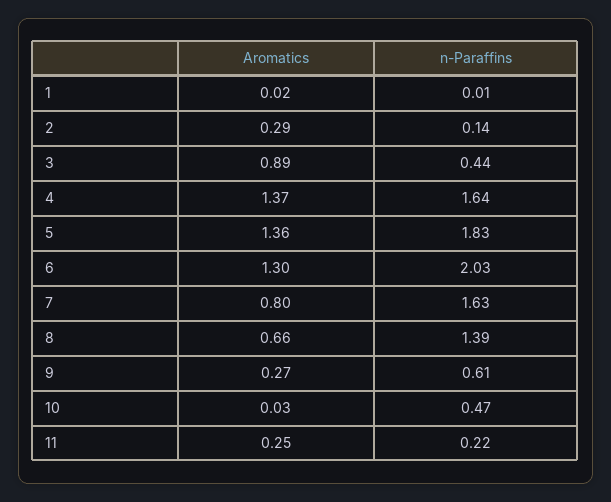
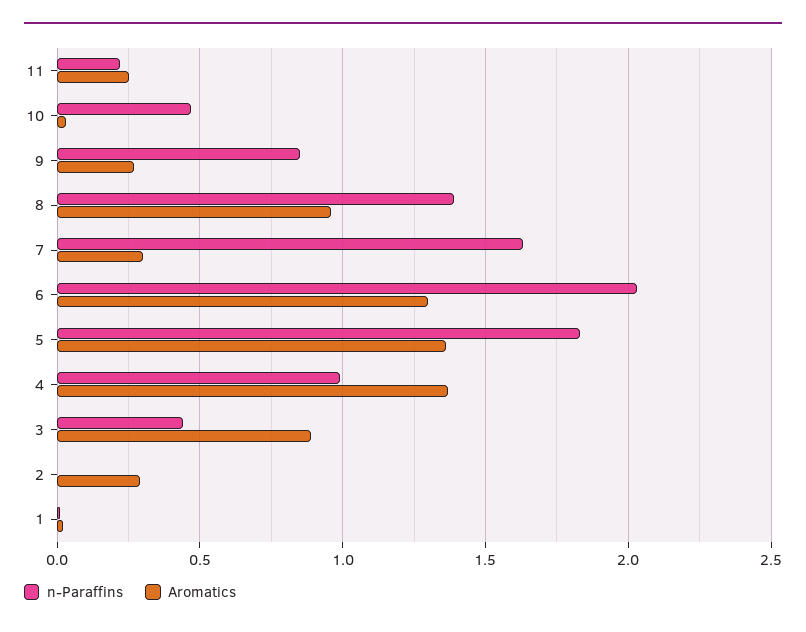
  {
    "Aromatics": {
      "1": 0.02,
      "2": 0.29,
      "3": 0.89,
      "4": 1.37,
      "5": 1.36,
      "6": 1.3,
-     "7": 0.8,
+     "7": 0.3,
-     "8": 0.66,
+     "8": 0.95,
      "9": 0.27,
      "10": 0.03,
      "11": 0.25
    },
    "n-Paraffins": {
      "1": 0.01,
-     "2": 0.14,
+     "2": 0,
      "3": 0.44,
-     "4": 1.64,
+     "4": 1,
      "5": 1.83,
      "6": 2.03,
      "7": 1.63,
      "8": 1.39,
-     "9": 0.61,
+     "9": 0.85,
      "10": 0.47,
      "11": 0.22
    }
  }

